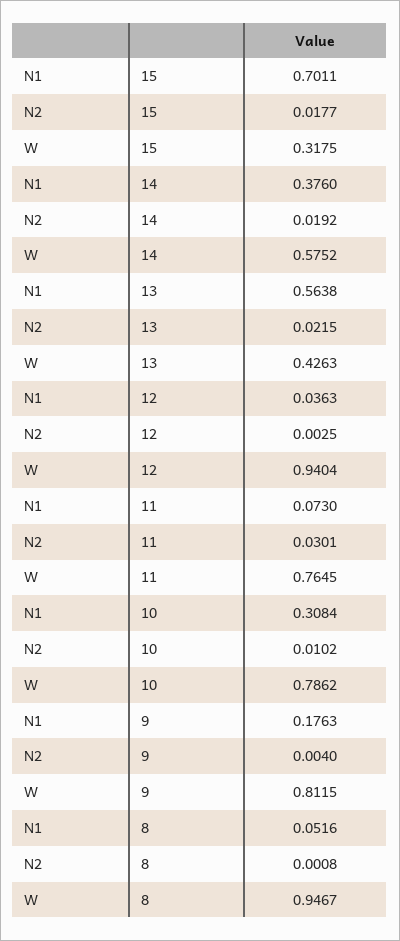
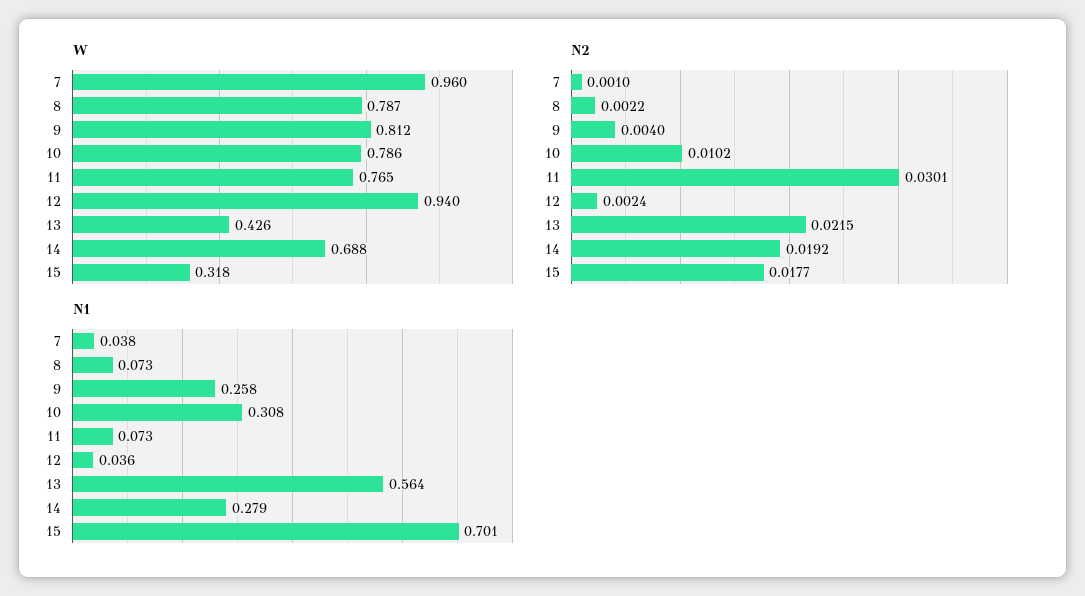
  {
    "N1": {
      "15": 0.7011,
-     "14": 0.376,
+     "14": 0.279,
      "13": 0.5638,
      "12": 0.0363,
      "11": 0.073,
      "10": 0.3084,
-     "9": 0.1763,
+     "9": 0.258,
-     "8": 0.0516
+     "8": 0.073,
+     "7": 0.038
    },
    "N2": {
      "15": 0.0177,
      "14": 0.0192,
      "13": 0.0215,
-     "12": 0.0025,
+     "12": 0.0024,
      "11": 0.0301,
      "10": 0.0102,
      "9": 0.004,
-     "8": 0.0008
+     "8": 0.0022,
+     "7": 0.001
    },
    "W": {
      "15": 0.3175,
-     "14": 0.5752,
+     "14": 0.688,
      "13": 0.4263,
      "12": 0.9404,
      "11": 0.7645,
      "10": 0.7862,
      "9": 0.8115,
-     "8": 0.9467
+     "8": 0.787,
+     "7": 0.96
    }
  }

